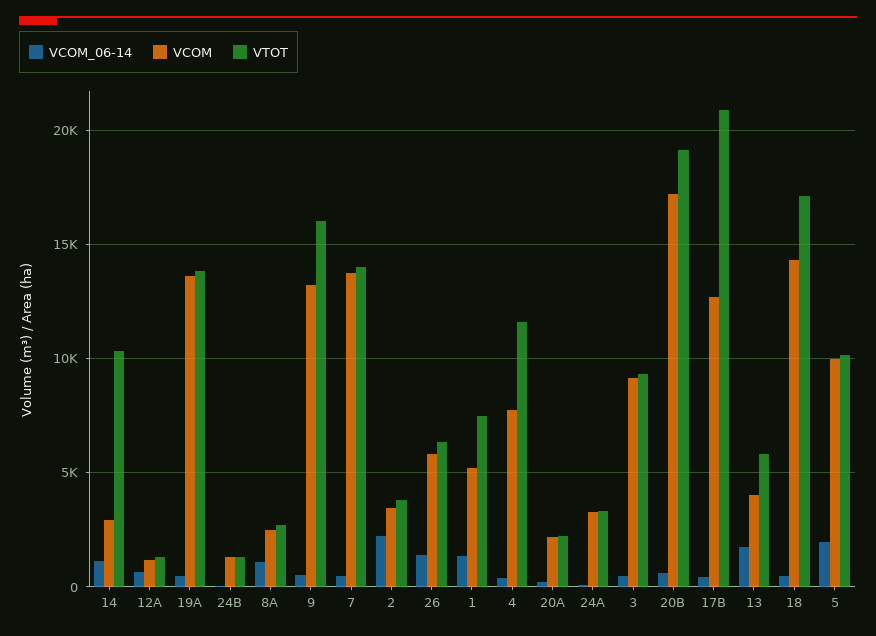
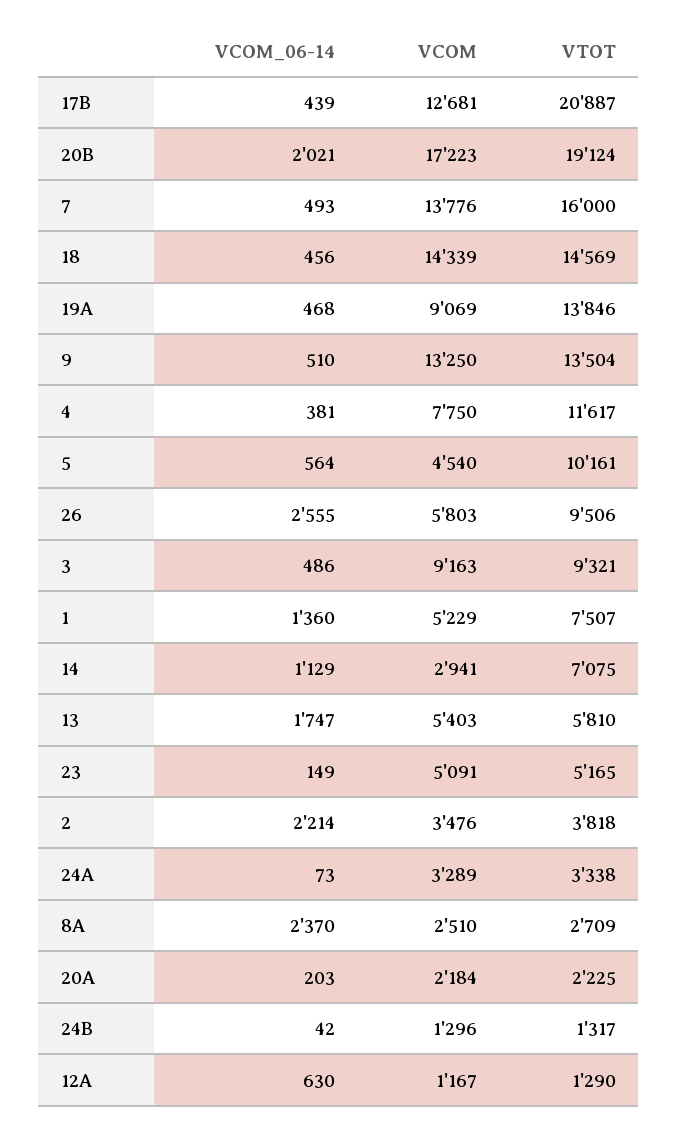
  {
    "VCOM_06-14": {
      "14": 1129,
      "12A": 630,
      "19A": 468,
      "24B": 42,
-     "8A": 1000,
+     "8A": 2370,
      "9": 510,
      "7": 493,
      "2": 2214,
-     "26": 1500,
+     "26": 2555,
      "1": 1360,
      "4": 381,
      "20A": 203,
      "24A": 73,
      "3": 486,
-     "20B": 500,
+     "20B": 2021,
      "17B": 439,
      "13": 1747,
      "18": 456,
-     "5": 2000
+     "5": 564,
+     "23": 149
    },
    "VCOM": {
      "14": 2941,
      "12A": 1167,
-     "19A": 13500,
+     "19A": 9069,
      "24B": 1296,
      "8A": 2510,
      "9": 13250,
      "7": 13776,
      "2": 3476,
      "26": 5803,
      "1": 5229,
      "4": 7750,
      "20A": 2184,
      "24A": 3289,
      "3": 9163,
      "20B": 17223,
      "17B": 12681,
-     "13": 4000,
+     "13": 5403,
      "18": 14339,
-     "5": 10000
+     "5": 4540,
+     "23": 5091
    },
    "VTOT": {
-     "14": 10500,
+     "14": 7075,
      "12A": 1290,
      "19A": 13846,
      "24B": 1317,
      "8A": 2709,
-     "9": 16000,
+     "9": 13504,
-     "7": 14000,
+     "7": 16000,
      "2": 3818,
-     "26": 6500,
+     "26": 9506,
      "1": 7507,
      "4": 11617,
      "20A": 2225,
      "24A": 3338,
      "3": 9321,
      "20B": 19124,
      "17B": 20887,
      "13": 5810,
-     "18": 17000,
+     "18": 14569,
-     "5": 10161
+     "5": 10161,
+     "23": 5165
    }
  }

